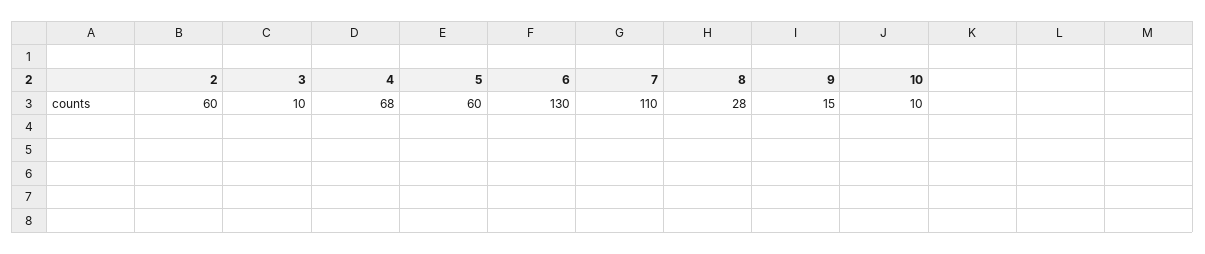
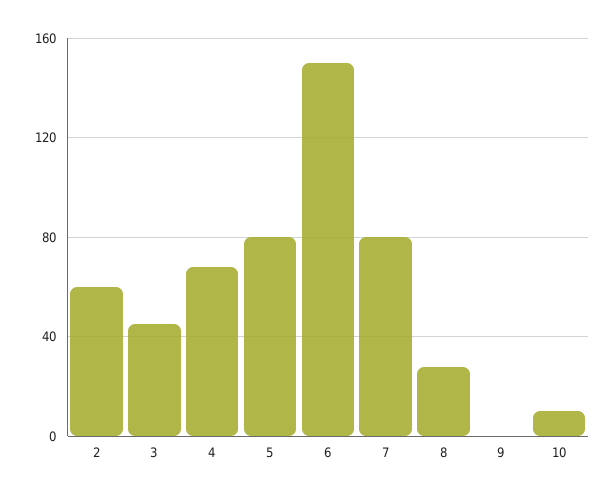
  {
    "2": 60,
-   "3": 10,
+   "3": 45,
    "4": 68,
-   "5": 60,
+   "5": 80,
-   "6": 130,
+   "6": 150,
-   "7": 110,
+   "7": 80,
    "8": 28,
-   "9": 15,
+   "9": 0,
    "10": 10
  }

